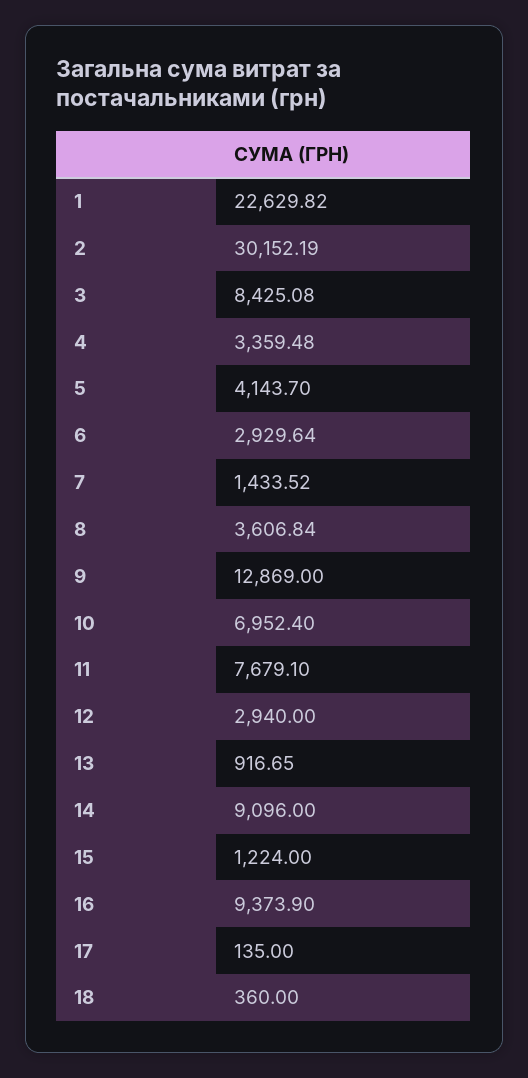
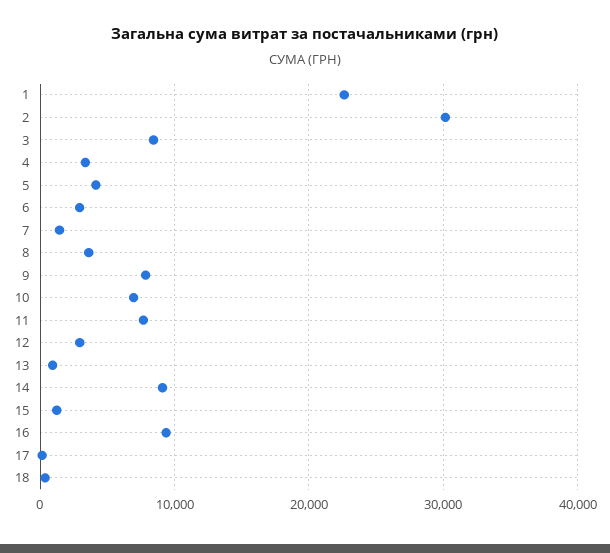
  {
    "1": 22629.82,
    "2": 30152.19,
    "3": 8425.08,
    "4": 3359.48,
    "5": 4143.7,
    "6": 2929.64,
    "7": 1433.52,
    "8": 3606.84,
-   "9": 12869,
+   "9": 8000,
    "10": 6952.4,
    "11": 7679.1,
    "12": 2940,
    "13": 916.65,
    "14": 9096,
    "15": 1224,
    "16": 9373.9,
    "17": 135,
    "18": 360
  }

